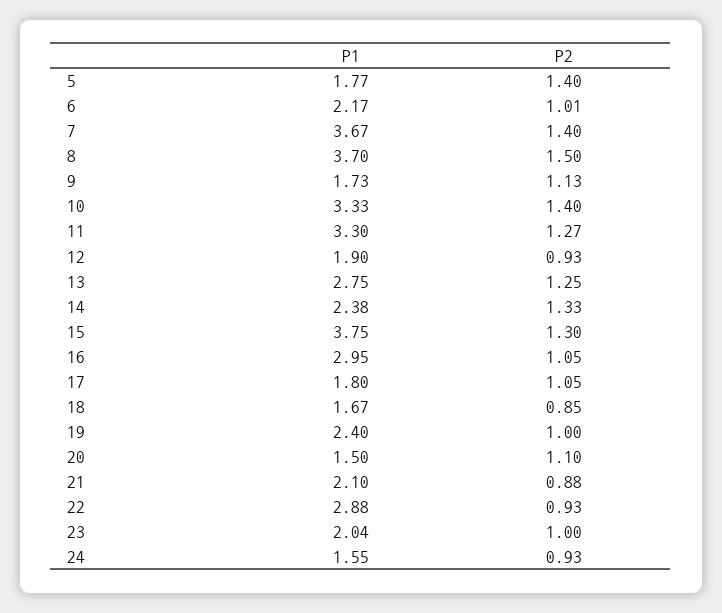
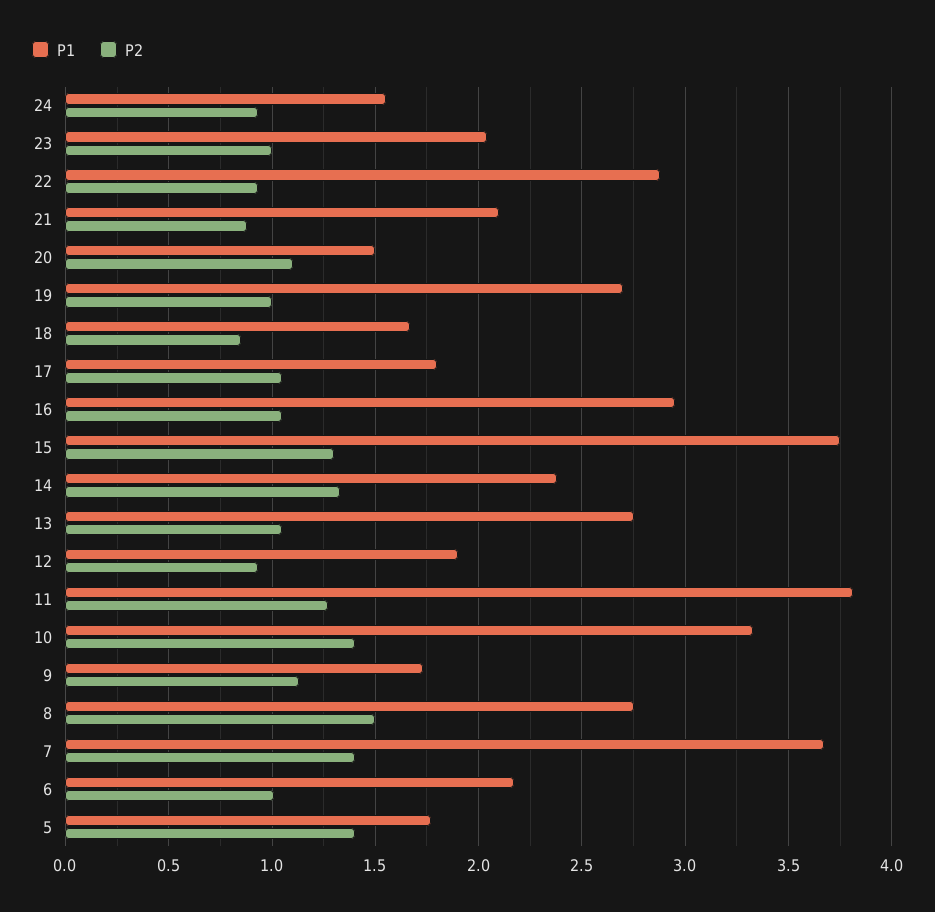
  {
    "P1": {
      "5": 1.77,
      "6": 2.17,
      "7": 3.67,
-     "8": 3.7,
+     "8": 2.75,
      "9": 1.73,
      "10": 3.33,
-     "11": 3.3,
+     "11": 3.8,
      "12": 1.9,
      "13": 2.75,
      "14": 2.38,
      "15": 3.75,
      "16": 2.95,
      "17": 1.8,
      "18": 1.67,
-     "19": 2.4,
+     "19": 2.7,
      "20": 1.5,
      "21": 2.1,
      "22": 2.88,
      "23": 2.04,
      "24": 1.55
    },
    "P2": {
      "5": 1.4,
      "6": 1.01,
      "7": 1.4,
      "8": 1.5,
      "9": 1.13,
      "10": 1.4,
      "11": 1.27,
      "12": 0.93,
-     "13": 1.25,
+     "13": 1.05,
      "14": 1.33,
      "15": 1.3,
      "16": 1.05,
      "17": 1.05,
      "18": 0.85,
      "19": 1,
      "20": 1.1,
      "21": 0.88,
      "22": 0.93,
      "23": 1,
      "24": 0.93
    }
  }

